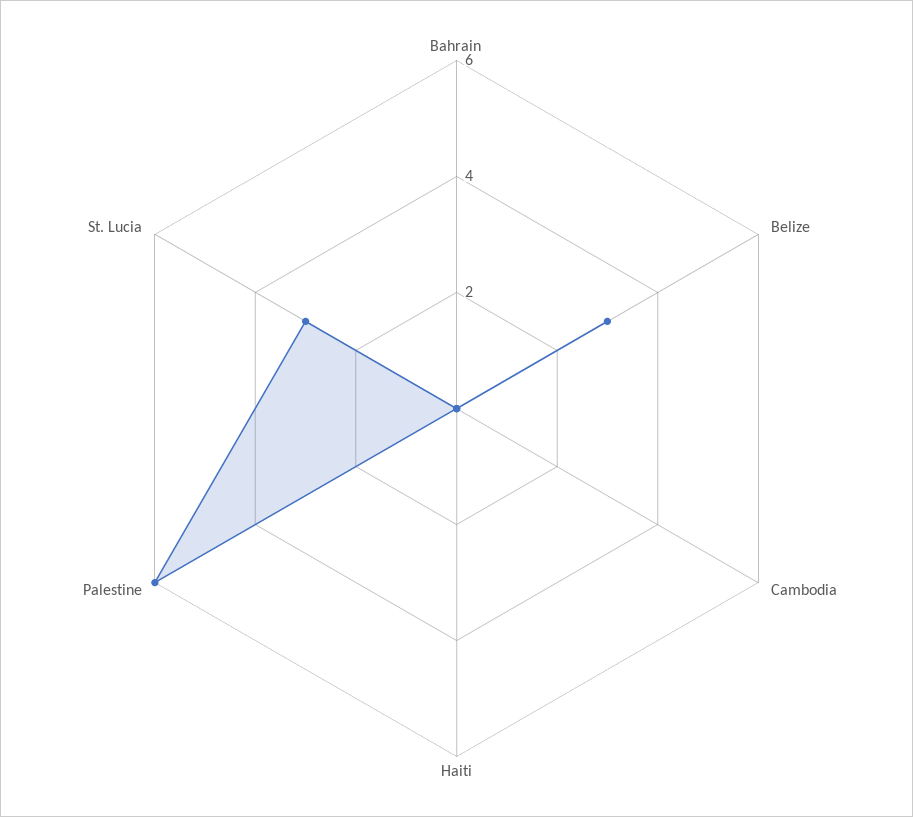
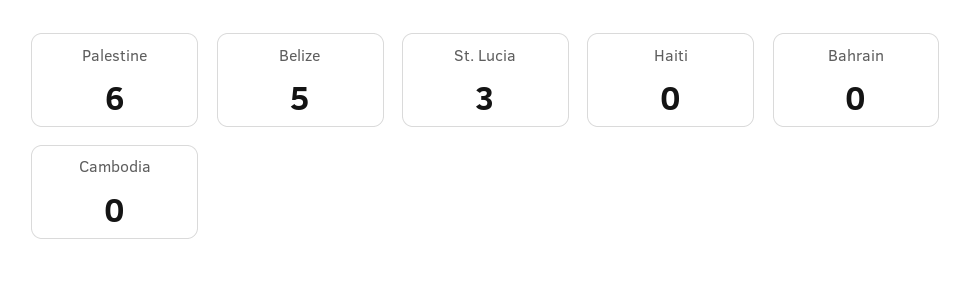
  {
    "Bahrain": 0,
-   "Belize": 3,
+   "Belize": 5,
    "Cambodia": 0,
    "Haiti": 0,
    "Palestine": 6,
    "St. Lucia": 3
  }

